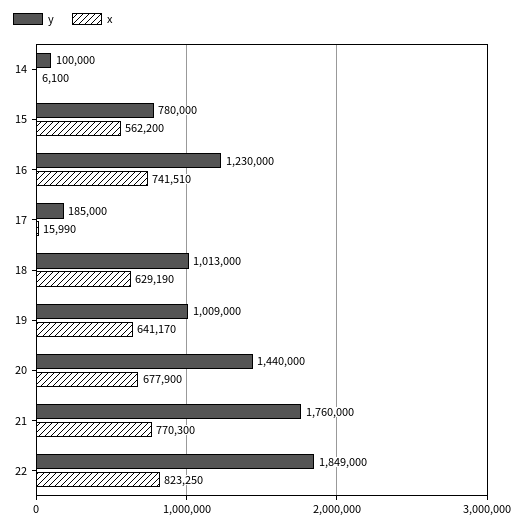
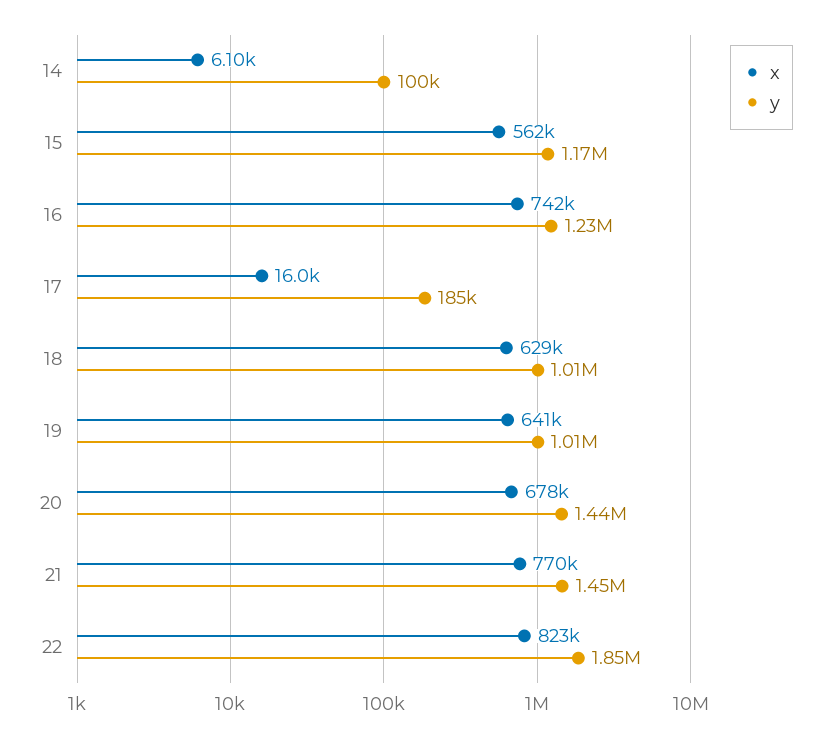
  {
    "y": {
      "14": 100000,
-     "15": 780000,
+     "15": 1170000,
      "16": 1230000,
      "17": 185000,
      "18": 1013000,
      "19": 1009000,
      "20": 1440000,
-     "21": 1760000,
+     "21": 1450000,
      "22": 1849000
    },
    "x": {
      "14": 6100,
      "15": 562200,
      "16": 741510,
      "17": 15990,
      "18": 629190,
      "19": 641170,
      "20": 677900,
      "21": 770300,
      "22": 823250
    }
  }

